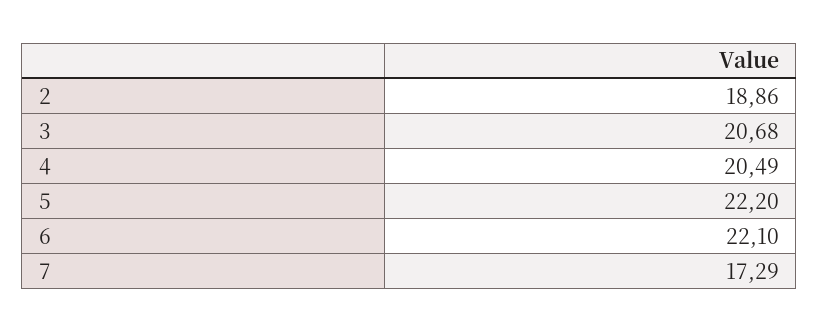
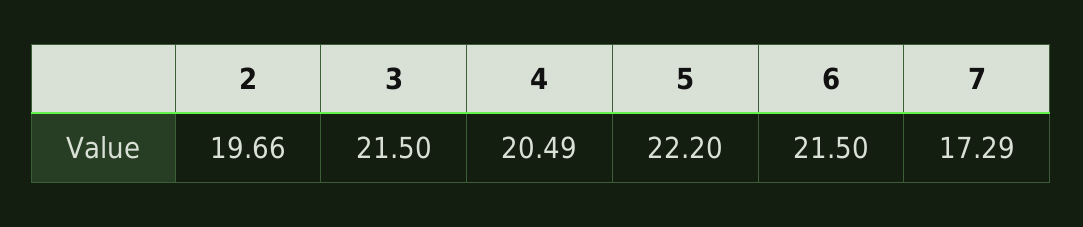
  {
-   "2": 18.86,
+   "2": 19.66,
-   "3": 20.68,
+   "3": 21.5,
    "4": 20.49,
    "5": 22.2,
-   "6": 22.1,
+   "6": 21.5,
    "7": 17.29
  }

